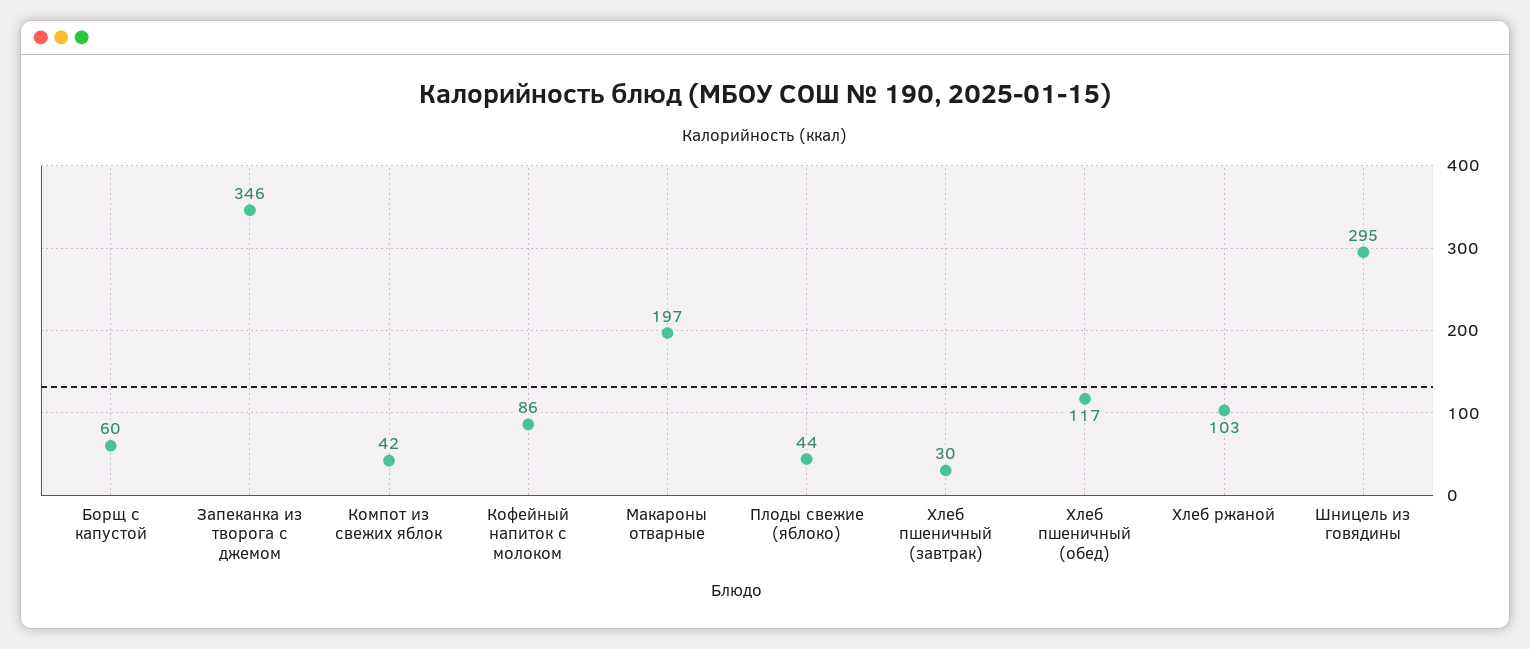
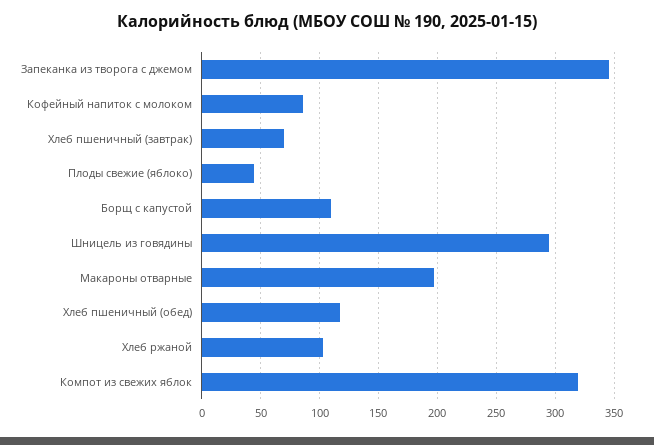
  {
-   "Борщ с капустой": 60,
+   "Борщ с капустой": 110,
    "Запеканка из творога с джемом": 346,
-   "Компот из свежих яблок": 42,
+   "Компот из свежих яблок": 320,
    "Кофейный напиток с молоком": 86,
    "Макароны отварные": 197,
    "Плоды свежие (яблоко)": 44,
-   "Хлеб пшеничный (завтрак)": 30,
+   "Хлеб пшеничный (завтрак)": 70,
    "Хлеб пшеничный (обед)": 117,
    "Хлеб ржаной": 103,
    "Шницель из говядины": 295
  }

